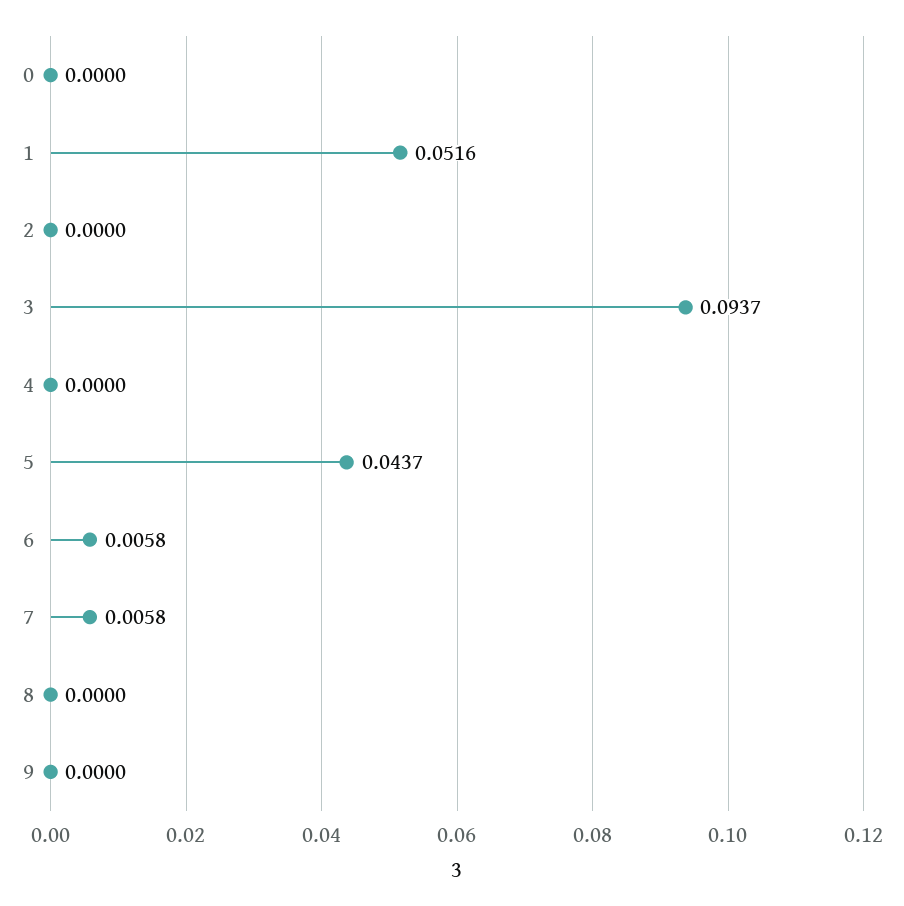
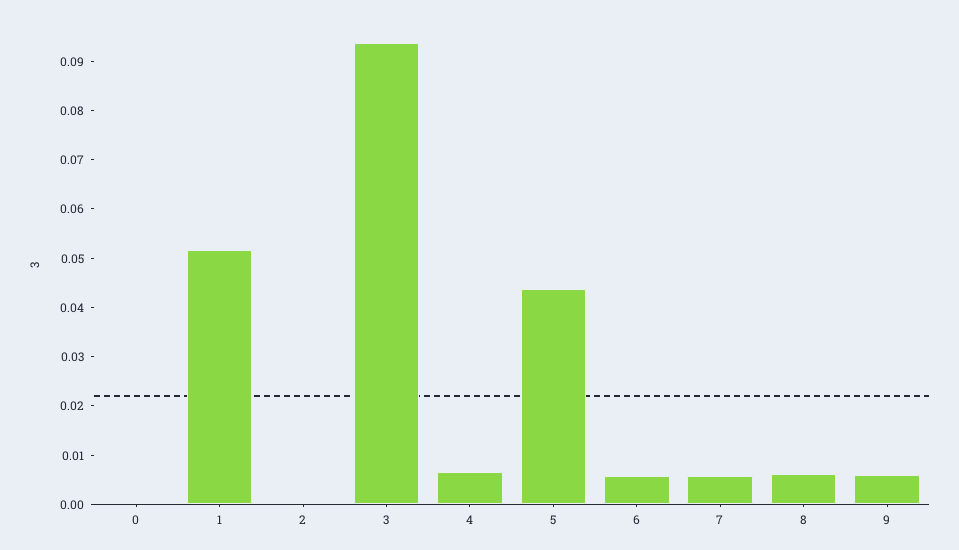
  {
    "0": 0,
    "1": 0.0516,
    "2": 0,
    "3": 0.0937,
-   "4": 0,
+   "4": 0.006,
    "5": 0.0437,
    "6": 0.0058,
    "7": 0.0058,
-   "8": 0,
+   "8": 0.006,
-   "9": 0
+   "9": 0.006
  }

